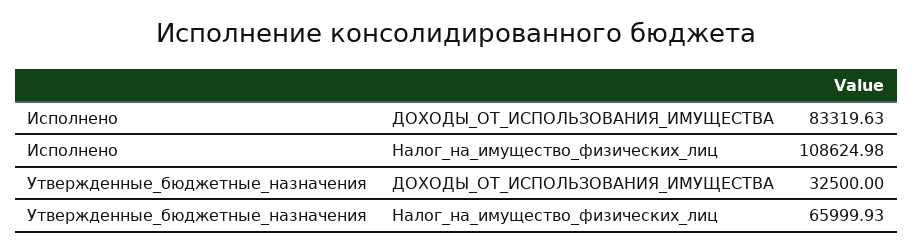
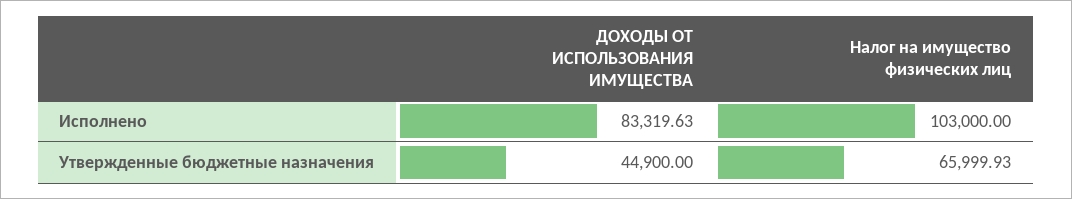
  {
    "Исполнено": {
      "ДОХОДЫ_ОТ_ИСПОЛЬЗОВАНИЯ_ИМУЩЕСТВА": 83319.63,
-     "Налог_на_имущество_физических_лиц": 108624.98
+     "Налог_на_имущество_физических_лиц": 103000
    },
    "Утвержденные_бюджетные_назначения": {
-     "ДОХОДЫ_ОТ_ИСПОЛЬЗОВАНИЯ_ИМУЩЕСТВА": 32500,
+     "ДОХОДЫ_ОТ_ИСПОЛЬЗОВАНИЯ_ИМУЩЕСТВА": 44900,
      "Налог_на_имущество_физических_лиц": 65999.93
    }
  }

